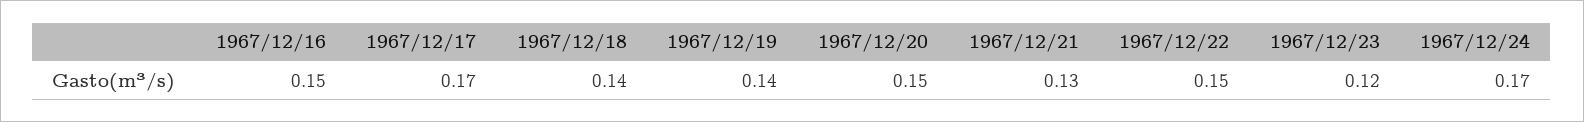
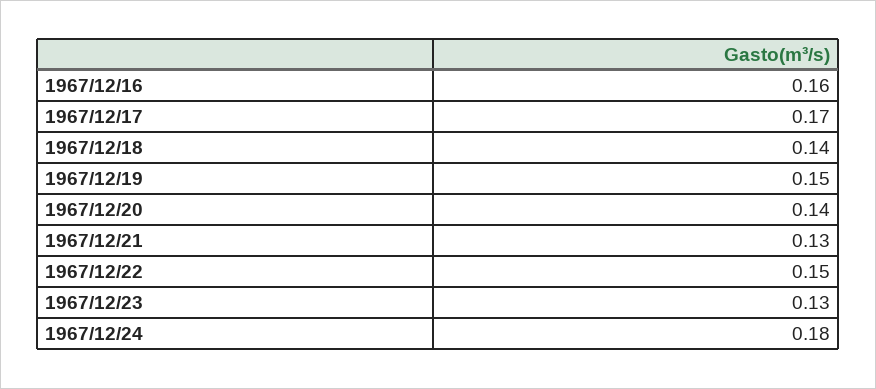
  {
-   "1967/12/16": 0.15,
+   "1967/12/16": 0.16,
    "1967/12/17": 0.17,
    "1967/12/18": 0.14,
-   "1967/12/19": 0.14,
+   "1967/12/19": 0.15,
-   "1967/12/20": 0.15,
+   "1967/12/20": 0.14,
    "1967/12/21": 0.13,
    "1967/12/22": 0.15,
-   "1967/12/23": 0.12,
+   "1967/12/23": 0.13,
-   "1967/12/24": 0.17
+   "1967/12/24": 0.18
  }

